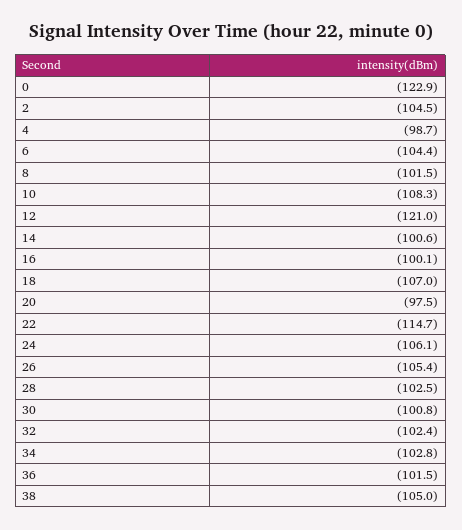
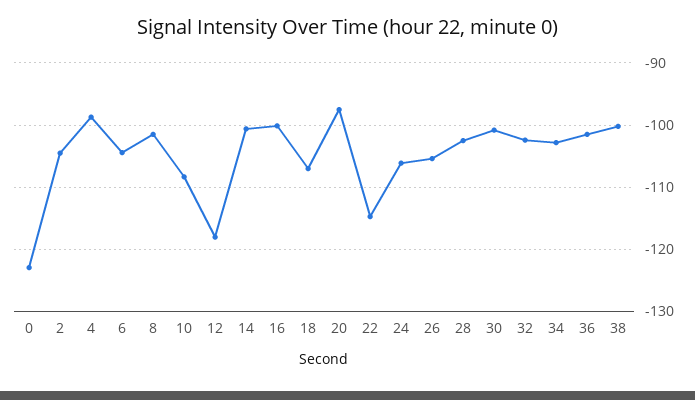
  {
    "0": -122.9,
    "2": -104.5,
    "4": -98.7,
    "6": -104.4,
    "8": -101.5,
    "10": -108.3,
-   "12": -121,
+   "12": -118,
    "14": -100.6,
    "16": -100.1,
    "18": -107,
    "20": -97.5,
    "22": -114.7,
    "24": -106.1,
    "26": -105.4,
    "28": -102.5,
    "30": -100.8,
    "32": -102.4,
    "34": -102.8,
    "36": -101.5,
-   "38": -105
+   "38": -100
  }

